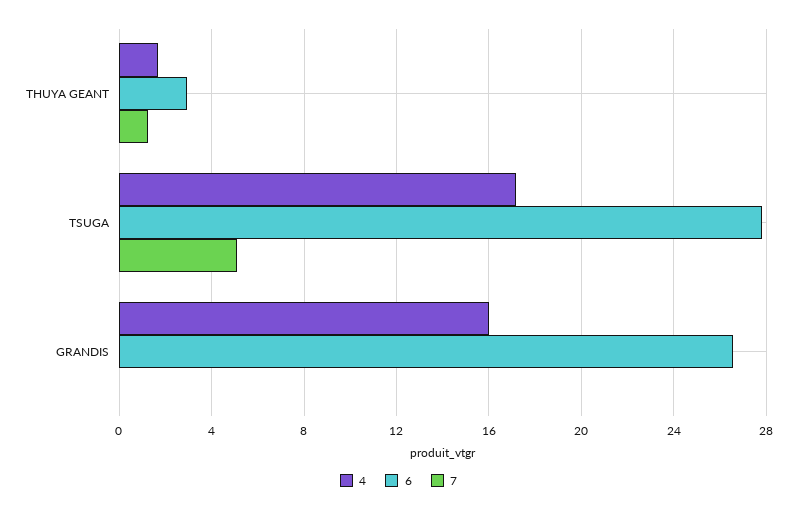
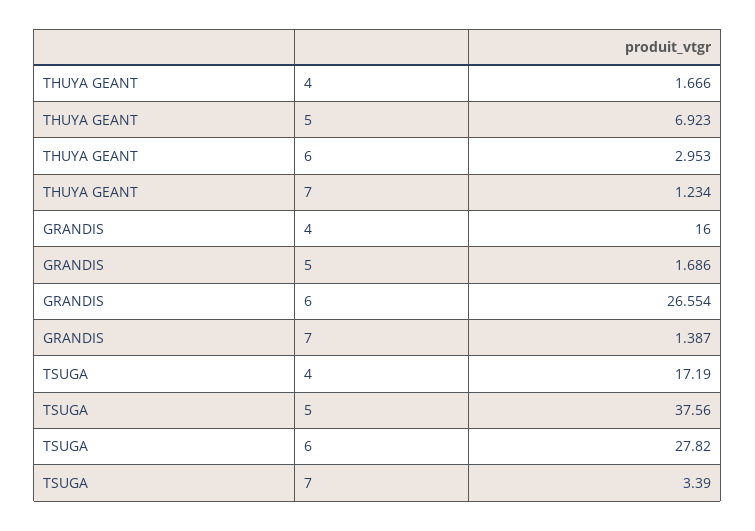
  {
    "4": {
      "THUYA GEANT": 1.666,
      "TSUGA": 17.19,
      "GRANDIS": 16
    },
    "6": {
      "THUYA GEANT": 2.953,
      "TSUGA": 27.82,
      "GRANDIS": 26.554
    },
    "7": {
      "THUYA GEANT": 1.234,
-     "TSUGA": 5,
+     "TSUGA": 3.39,
-     "GRANDIS": 0
+     "GRANDIS": 1.387
-   }
+   },
+   "5": {
+     "THUYA GEANT": 6.923,
+     "GRANDIS": 1.686,
+     "TSUGA": 37.56
+   }
  }

